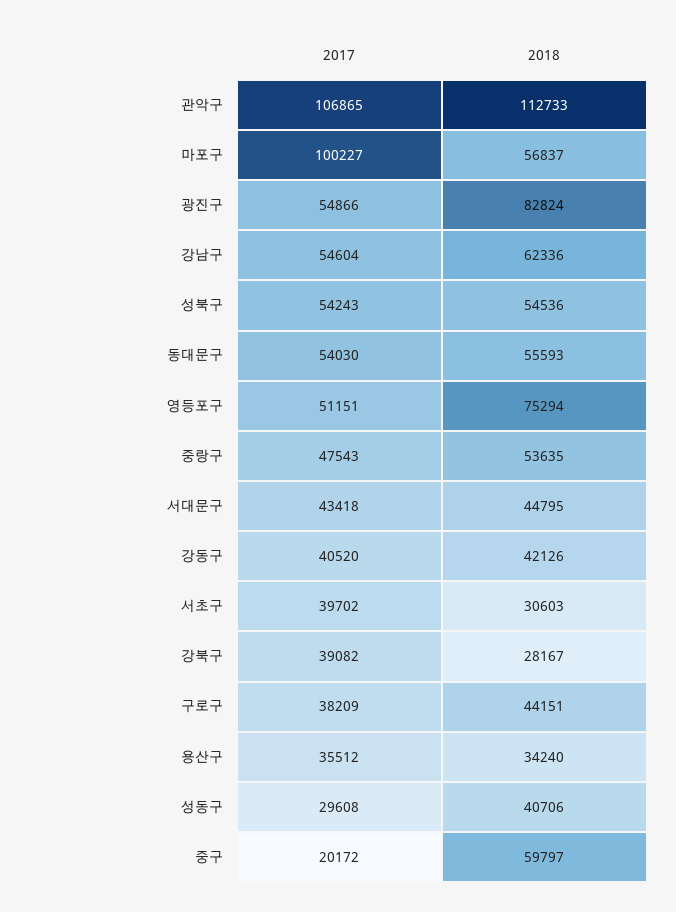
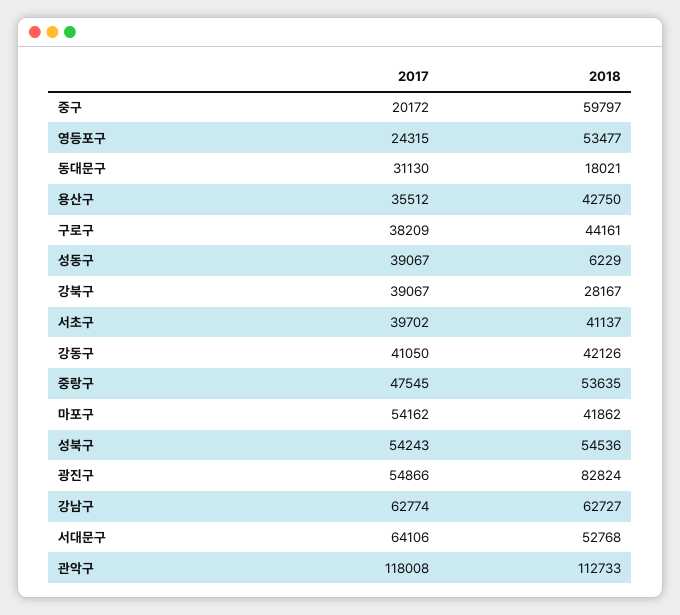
  {
    "2017": {
-     "관악구": 106865,
+     "관악구": 118008,
-     "마포구": 100227,
+     "마포구": 54162,
      "광진구": 54866,
-     "강남구": 54604,
+     "강남구": 62774,
      "성북구": 54243,
-     "동대문구": 54030,
+     "동대문구": 31130,
-     "영등포구": 51151,
+     "영등포구": 24315,
-     "중랑구": 47543,
+     "중랑구": 47545,
-     "서대문구": 43418,
+     "서대문구": 64106,
-     "강동구": 40520,
+     "강동구": 41050,
      "서초구": 39702,
-     "강북구": 39082,
+     "강북구": 39067,
      "구로구": 38209,
      "용산구": 35512,
-     "성동구": 29608,
+     "성동구": 39067,
      "중구": 20172
    },
    "2018": {
      "관악구": 112733,
-     "마포구": 56837,
+     "마포구": 41862,
      "광진구": 82824,
-     "강남구": 62336,
+     "강남구": 62727,
      "성북구": 54536,
-     "동대문구": 55593,
+     "동대문구": 18021,
-     "영등포구": 75294,
+     "영등포구": 53477,
      "중랑구": 53635,
-     "서대문구": 44795,
+     "서대문구": 52768,
      "강동구": 42126,
-     "서초구": 30603,
+     "서초구": 41137,
      "강북구": 28167,
-     "구로구": 44151,
+     "구로구": 44161,
-     "용산구": 34240,
+     "용산구": 42750,
-     "성동구": 40706,
+     "성동구": 6229,
      "중구": 59797
    }
  }

